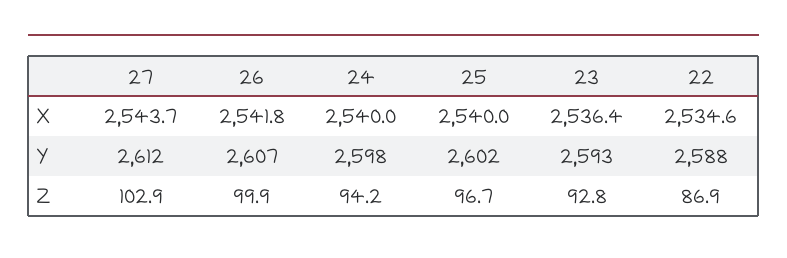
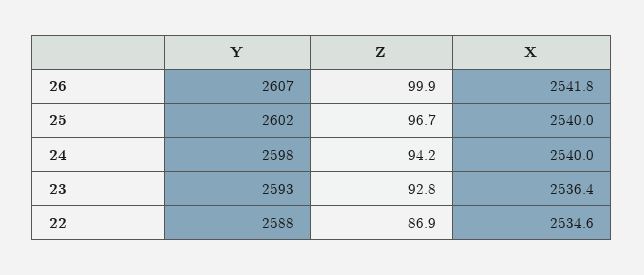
  {
-   "27": {
-     "X": 2543.7,
-     "Y": 2612,
-     "Z": 102.9
-   },
    "26": {
      "X": 2541.8,
      "Y": 2607,
      "Z": 99.9
    },
    "24": {
      "X": 2540,
      "Y": 2598,
      "Z": 94.2
    },
    "25": {
      "X": 2540,
      "Y": 2602,
      "Z": 96.7
    },
    "23": {
      "X": 2536.4,
      "Y": 2593,
      "Z": 92.8
    },
    "22": {
      "X": 2534.6,
      "Y": 2588,
      "Z": 86.9
    }
  }

